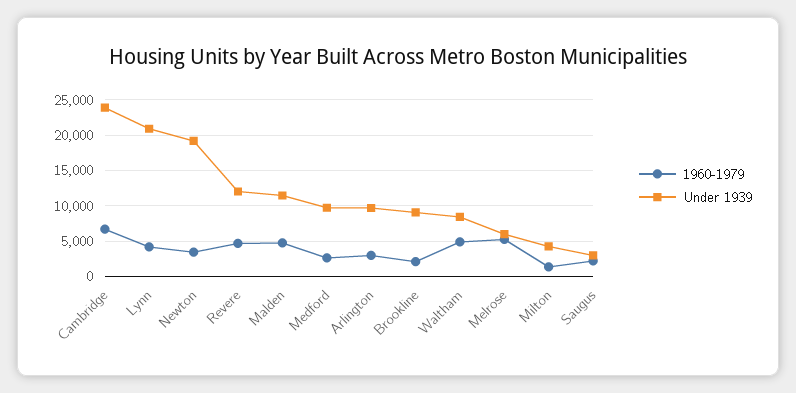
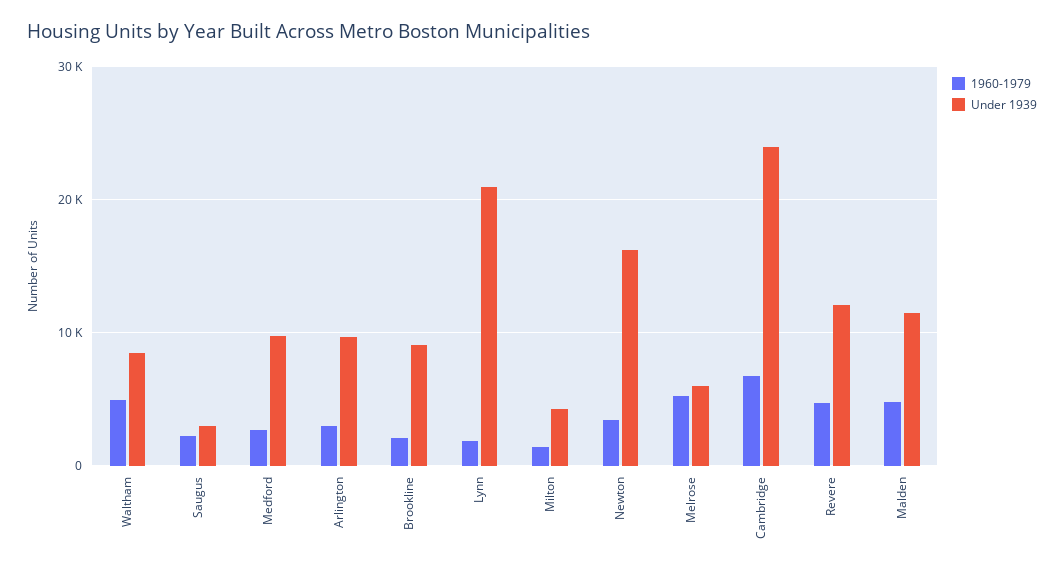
  {
    "1960-1979": {
      "Cambridge": 7000,
-     "Lynn": 4000,
+     "Lynn": 2000,
      "Newton": 3000,
      "Revere": 5000,
      "Malden": 5000,
      "Medford": 3000,
      "Arlington": 3000,
      "Brookline": 2000,
      "Waltham": 5000,
      "Melrose": 5000,
      "Milton": 1000,
      "Saugus": 2000
    },
    "Under 1939": {
      "Cambridge": 24000,
      "Lynn": 21000,
-     "Newton": 19000,
+     "Newton": 16000,
      "Revere": 12000,
      "Malden": 11000,
      "Medford": 10000,
      "Arlington": 10000,
      "Brookline": 9000,
      "Waltham": 8000,
      "Melrose": 6000,
      "Milton": 4000,
      "Saugus": 3000
    }
  }

